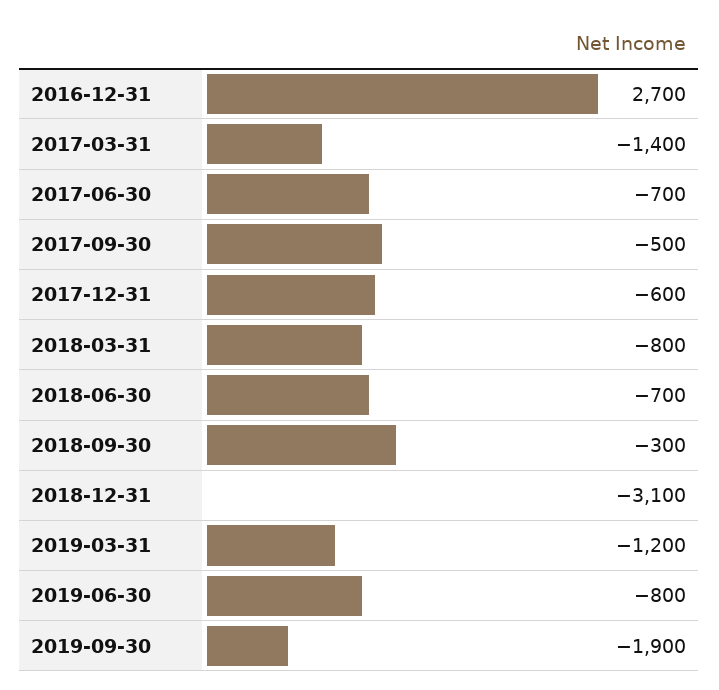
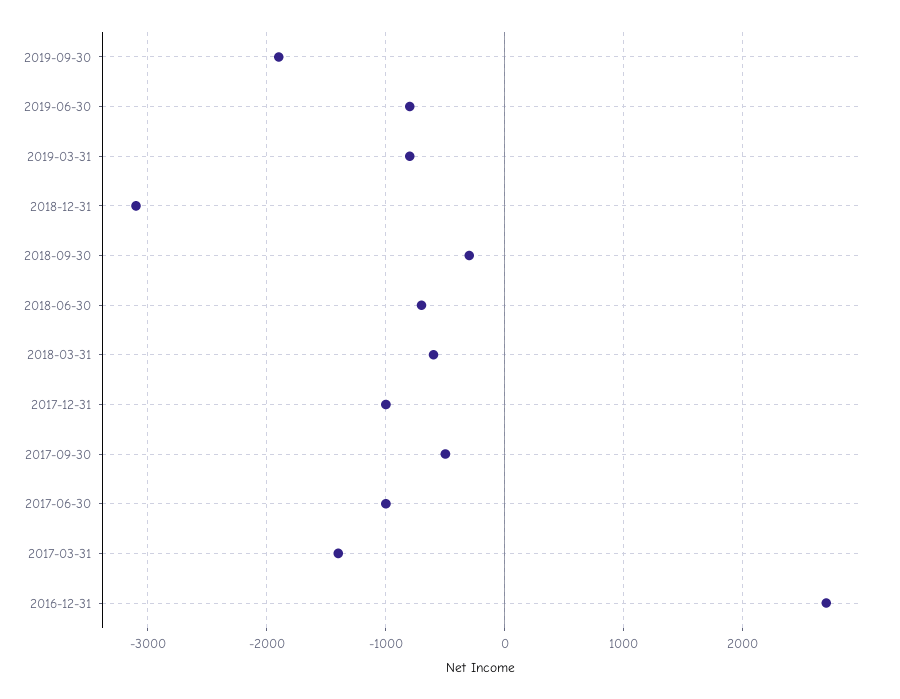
  {
    "2016-12-31": 2700,
    "2017-03-31": -1400,
-   "2017-06-30": -700,
+   "2017-06-30": -1000,
    "2017-09-30": -500,
-   "2017-12-31": -600,
+   "2017-12-31": -1000,
-   "2018-03-31": -800,
+   "2018-03-31": -600,
    "2018-06-30": -700,
    "2018-09-30": -300,
    "2018-12-31": -3100,
-   "2019-03-31": -1200,
+   "2019-03-31": -800,
    "2019-06-30": -800,
    "2019-09-30": -1900
  }

